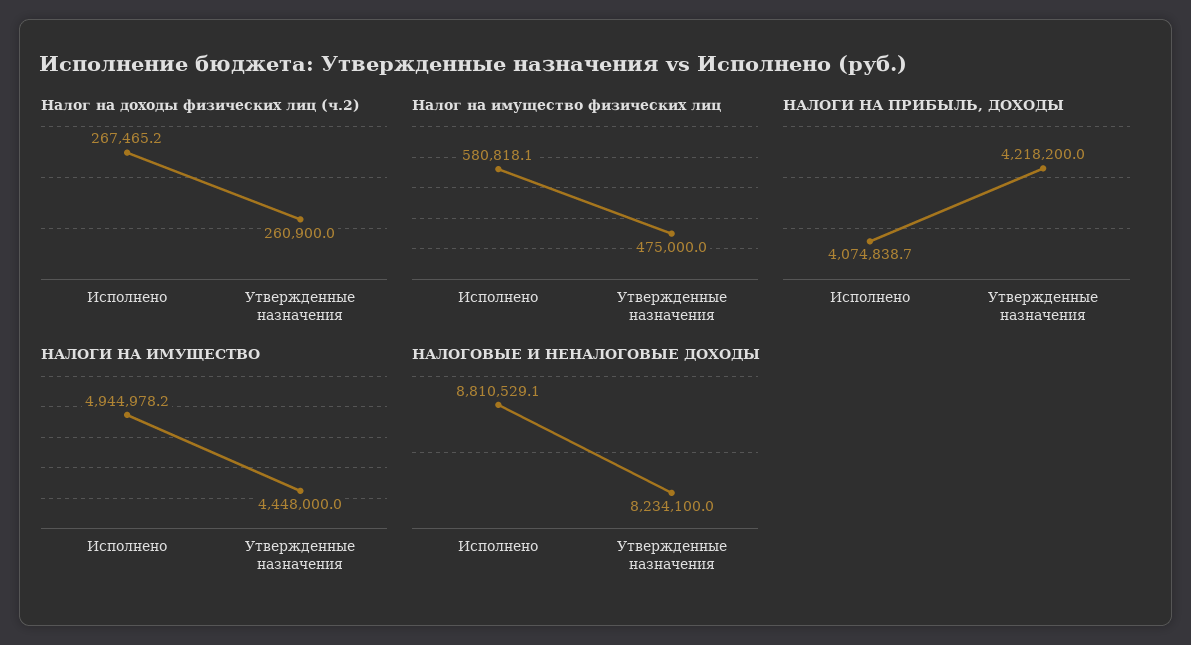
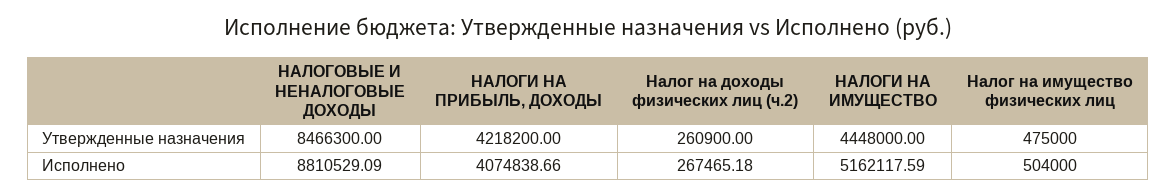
  {
    "Налог на доходы физических лиц (ч.2)": {
      "Исполнено": 267465.18,
      "Утвержденные назначения": 260900
    },
    "Налог на имущество физических лиц": {
-     "Исполнено": 580818.1,
+     "Исполнено": 504000,
      "Утвержденные назначения": 475000
    },
    "НАЛОГИ НА ПРИБЫЛЬ, ДОХОДЫ": {
      "Исполнено": 4074838.66,
      "Утвержденные назначения": 4218200
    },
    "НАЛОГИ НА ИМУЩЕСТВО": {
-     "Исполнено": 4944978.2,
+     "Исполнено": 5162117.59,
      "Утвержденные назначения": 4448000
    },
    "НАЛОГОВЫЕ И НЕНАЛОГОВЫЕ ДОХОДЫ": {
      "Исполнено": 8810529.09,
-     "Утвержденные назначения": 8234100
+     "Утвержденные назначения": 8466300
    }
  }

